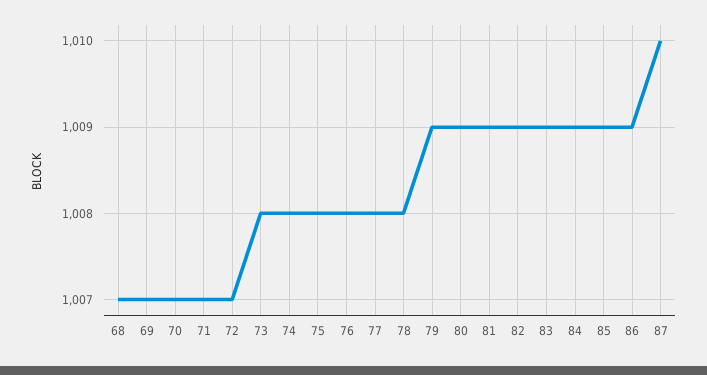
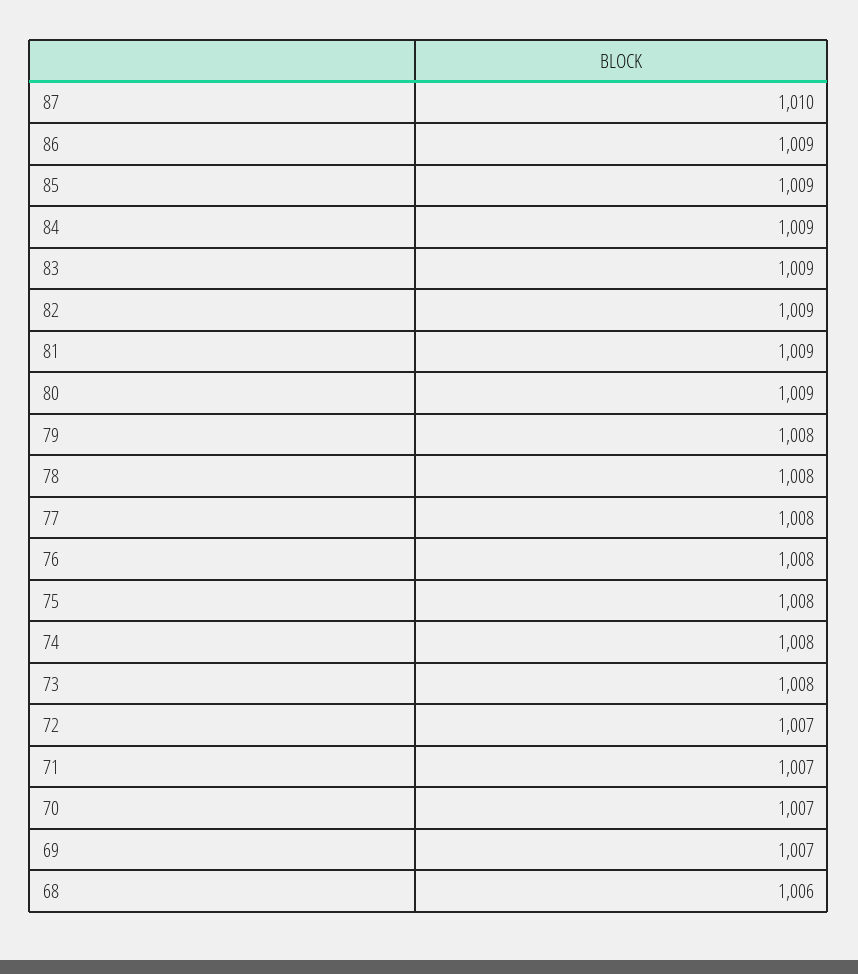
  {
-   "68": 1007,
+   "68": 1006,
    "69": 1007,
    "70": 1007,
    "71": 1007,
    "72": 1007,
    "73": 1008,
    "74": 1008,
    "75": 1008,
    "76": 1008,
    "77": 1008,
    "78": 1008,
-   "79": 1009,
+   "79": 1008,
    "80": 1009,
    "81": 1009,
    "82": 1009,
    "83": 1009,
    "84": 1009,
    "85": 1009,
    "86": 1009,
    "87": 1010
  }

